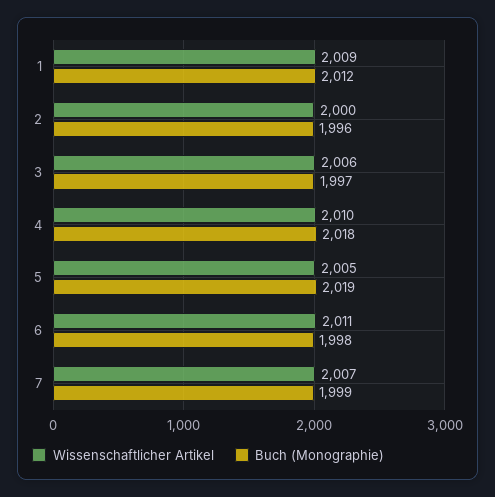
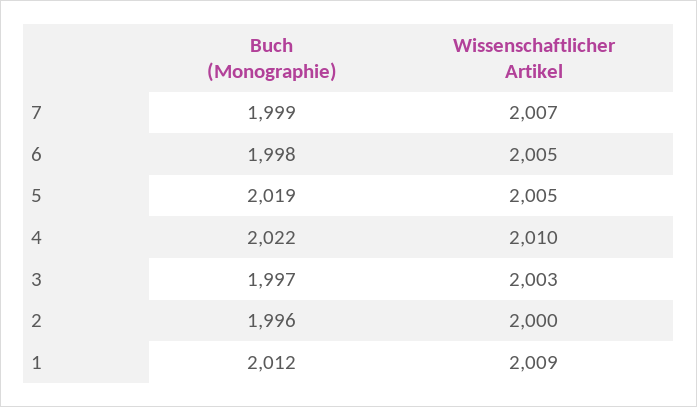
  {
    "Wissenschaftlicher Artikel": {
      "1": 2009,
      "2": 2000,
-     "3": 2006,
+     "3": 2003,
      "4": 2010,
      "5": 2005,
-     "6": 2011,
+     "6": 2005,
      "7": 2007
    },
    "Buch (Monographie)": {
      "1": 2012,
      "2": 1996,
      "3": 1997,
-     "4": 2018,
+     "4": 2022,
      "5": 2019,
      "6": 1998,
      "7": 1999
    }
  }

